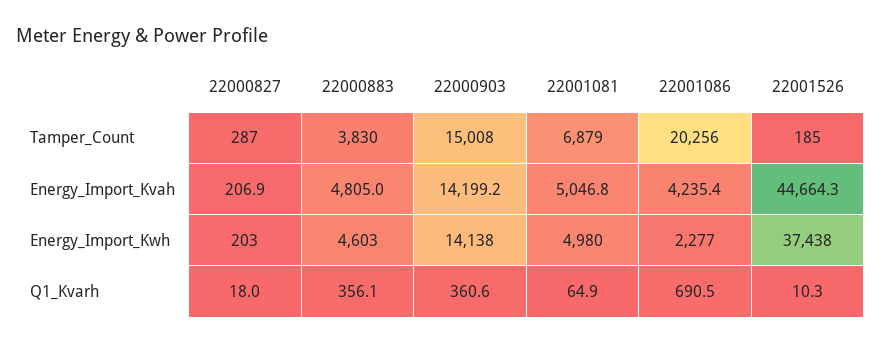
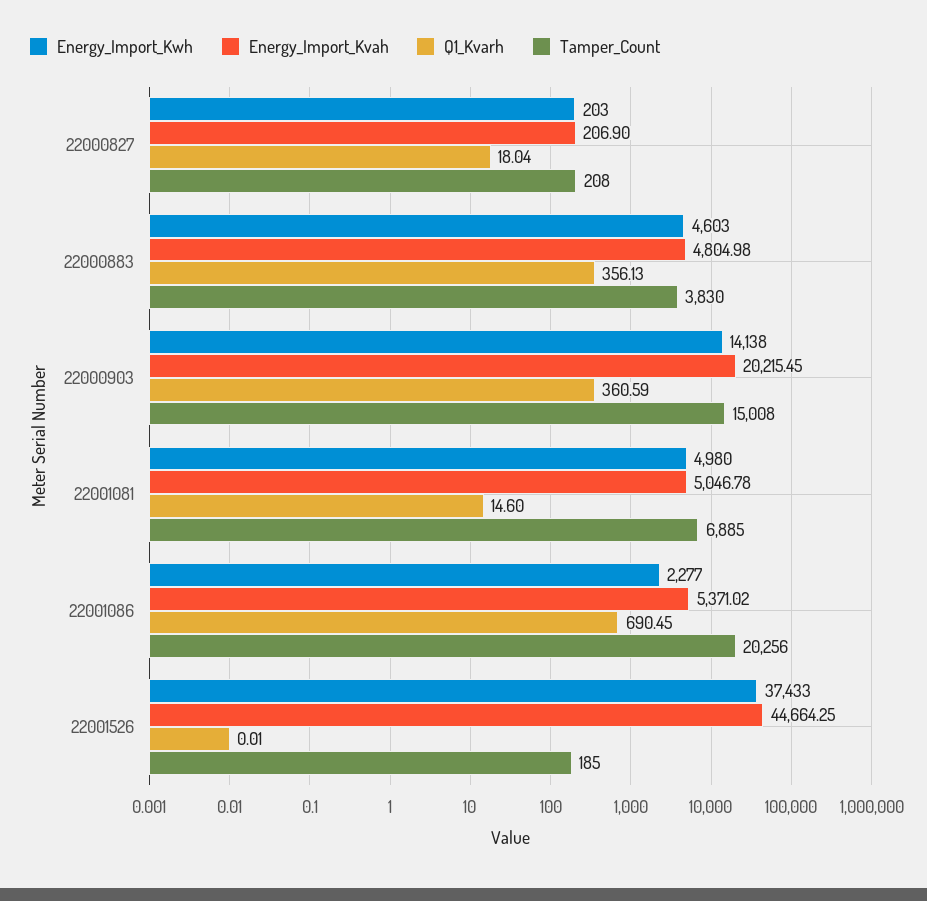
  {
    "Tamper_Count": {
-     "22000827": 287,
+     "22000827": 208,
      "22000883": 3830,
      "22000903": 15008,
-     "22001081": 6879,
+     "22001081": 6885,
      "22001086": 20256,
      "22001526": 185
    },
    "Energy_Import_Kvah": {
      "22000827": 206.9,
      "22000883": 4804.98,
-     "22000903": 14199.2,
+     "22000903": 20215.45,
      "22001081": 5046.78,
-     "22001086": 4235.4,
+     "22001086": 5371.02,
      "22001526": 44664.25
    },
    "Energy_Import_Kwh": {
      "22000827": 203,
      "22000883": 4603,
      "22000903": 14138,
      "22001081": 4980,
      "22001086": 2277,
-     "22001526": 37438
+     "22001526": 37433
    },
    "Q1_Kvarh": {
      "22000827": 18.04,
      "22000883": 356.13,
      "22000903": 360.59,
-     "22001081": 64.9,
+     "22001081": 14.6,
      "22001086": 690.45,
-     "22001526": 10.3
+     "22001526": 0.01
    }
  }

